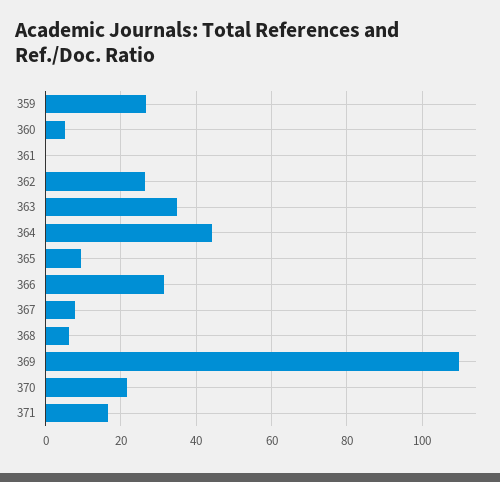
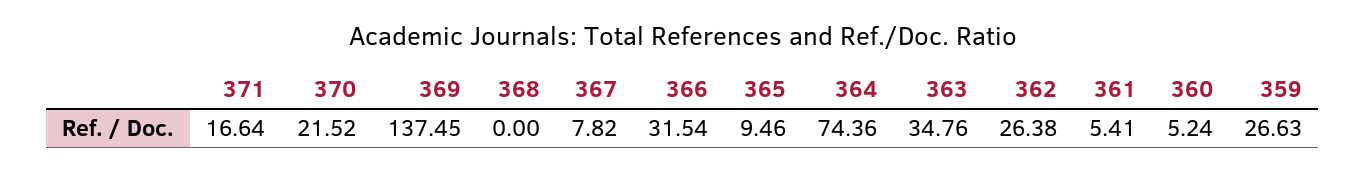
  {
    "359": 26.63,
    "360": 5.24,
-   "361": 0,
+   "361": 5.41,
    "362": 26.38,
    "363": 34.76,
-   "364": 44,
+   "364": 74.36,
    "365": 9.46,
    "366": 31.54,
    "367": 7.82,
-   "368": 6,
+   "368": 0,
-   "369": 110,
+   "369": 137.45,
    "370": 21.52,
    "371": 16.64
  }

